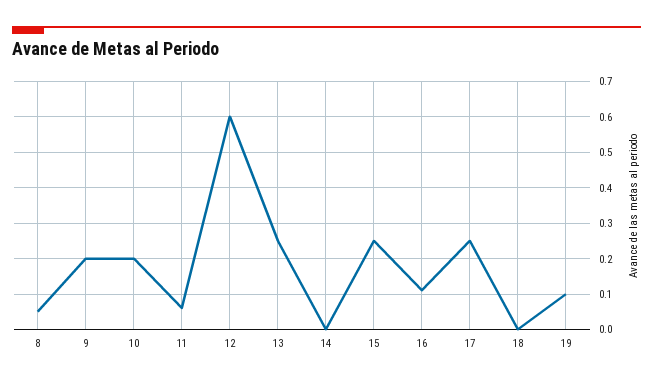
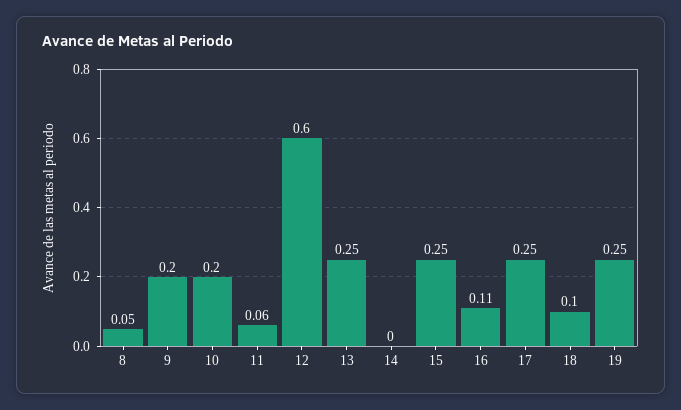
  {
    "8": 0.05,
    "9": 0.2,
    "10": 0.2,
    "11": 0.06,
    "12": 0.6,
    "13": 0.25,
    "14": 0,
    "15": 0.25,
    "16": 0.11,
    "17": 0.25,
-   "18": 0,
+   "18": 0.1,
-   "19": 0.1
+   "19": 0.25
  }

